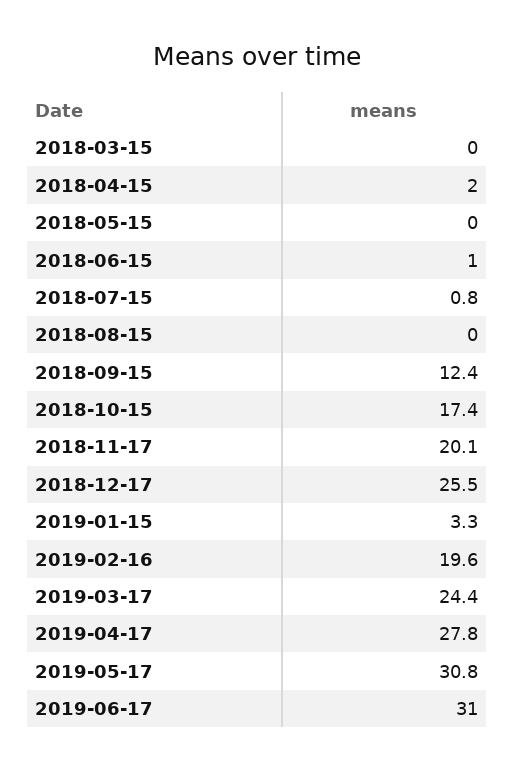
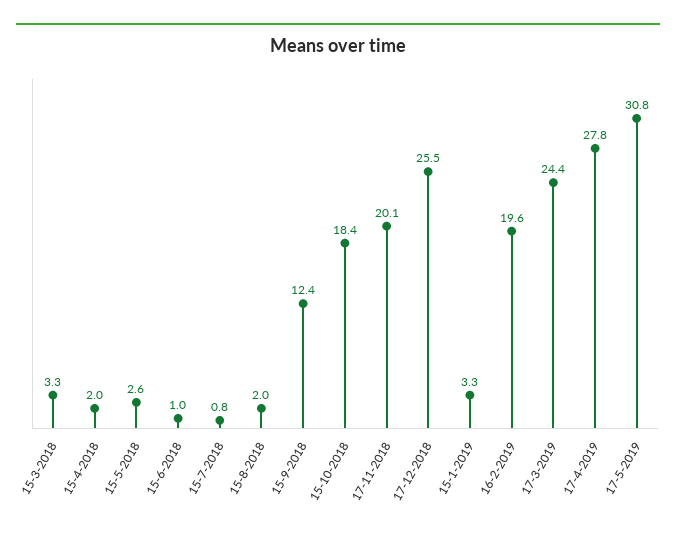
  {
-   "2018-03-15": 0,
+   "2018-03-15": 3.3,
    "2018-04-15": 2,
-   "2018-05-15": 0,
+   "2018-05-15": 2.6,
    "2018-06-15": 1,
    "2018-07-15": 0.8,
-   "2018-08-15": 0,
+   "2018-08-15": 2,
    "2018-09-15": 12.4,
-   "2018-10-15": 17.4,
+   "2018-10-15": 18.4,
    "2018-11-17": 20.1,
    "2018-12-17": 25.5,
    "2019-01-15": 3.3,
    "2019-02-16": 19.6,
    "2019-03-17": 24.4,
    "2019-04-17": 27.8,
-   "2019-05-17": 30.8,
+   "2019-05-17": 30.8
-   "2019-06-17": 31
  }

